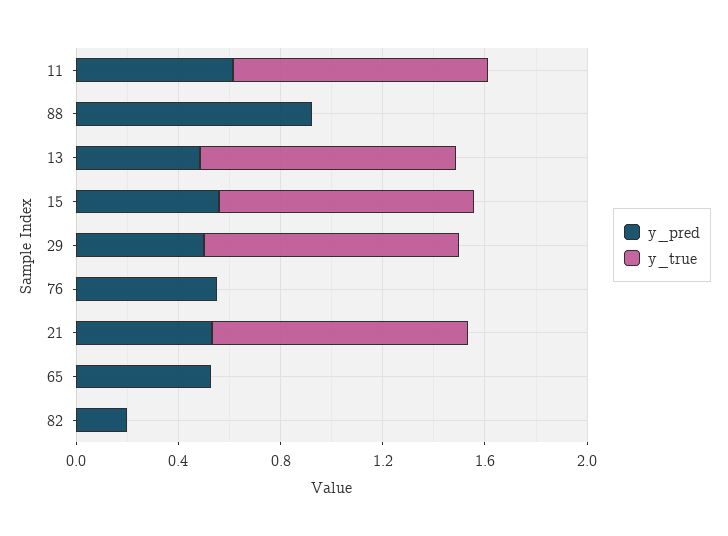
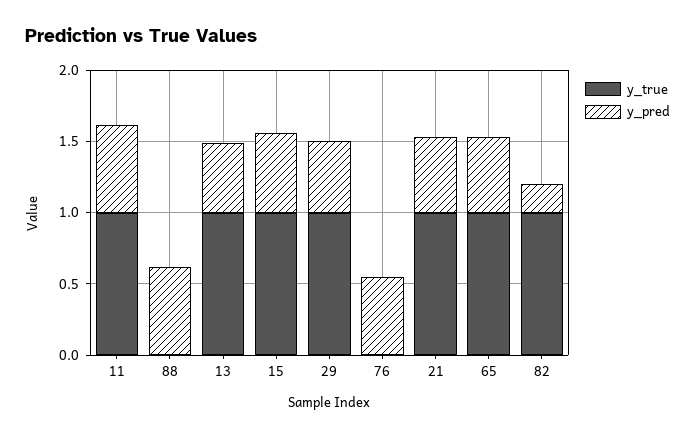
  {
    "y_pred": {
      "11": 0.6,
-     "88": 0.9,
+     "88": 0.6,
      "13": 0.5,
      "15": 0.6,
      "29": 0.5,
      "76": 0.5,
      "21": 0.5,
      "65": 0.5,
      "82": 0.2
    },
    "y_true": {
      "11": 1,
      "88": 0,
      "13": 1,
      "15": 1,
      "29": 1,
      "76": 0,
      "21": 1,
-     "65": 0,
+     "65": 1,
-     "82": 0
+     "82": 1
    }
  }

